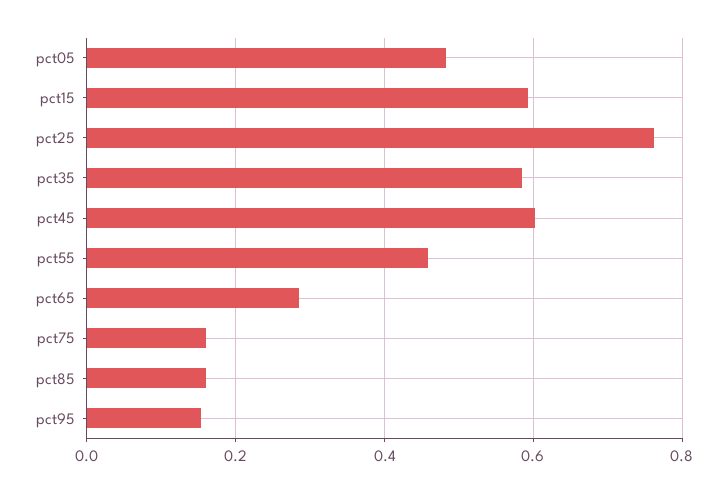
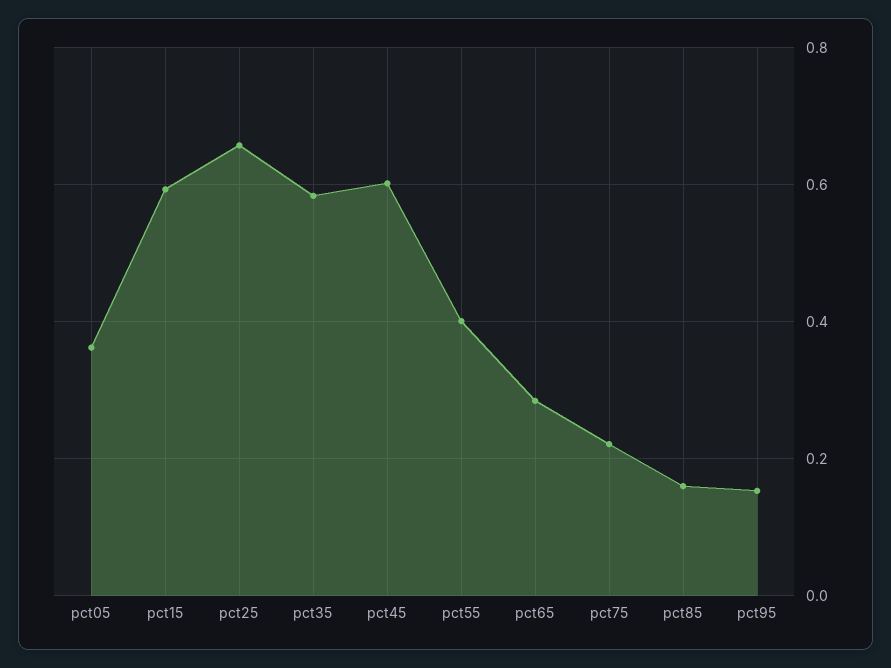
  {
-   "pct05": 0.48,
+   "pct05": 0.36,
    "pct15": 0.6,
-   "pct25": 0.76,
+   "pct25": 0.66,
    "pct35": 0.58,
    "pct45": 0.6,
-   "pct55": 0.46,
+   "pct55": 0.4,
    "pct65": 0.28,
-   "pct75": 0.16,
+   "pct75": 0.22,
    "pct85": 0.16,
    "pct95": 0.16
  }

